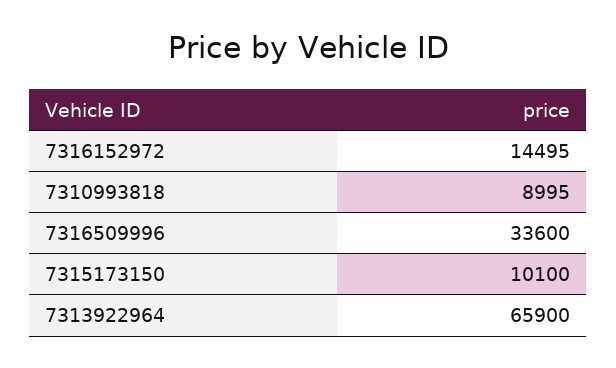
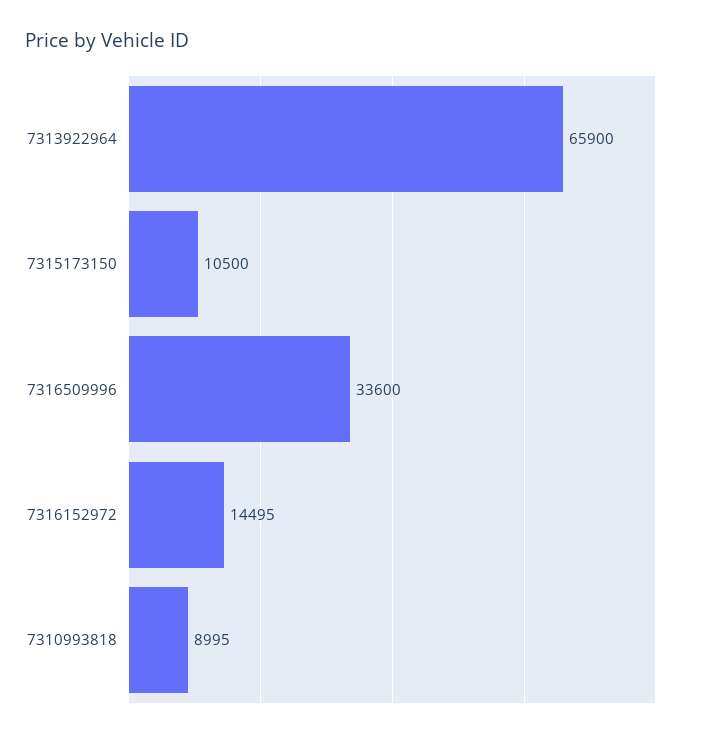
  {
    "7316152972": 14495,
    "7310993818": 8995,
    "7316509996": 33600,
-   "7315173150": 10100,
+   "7315173150": 10500,
    "7313922964": 65900
  }

